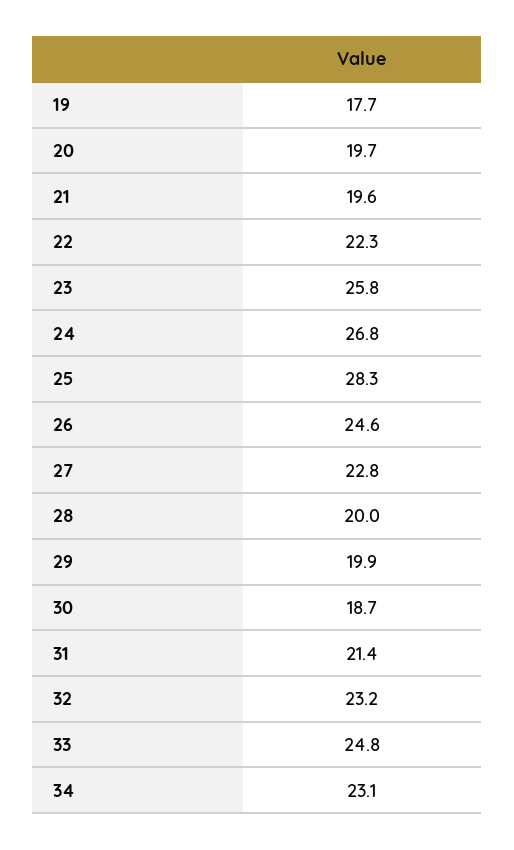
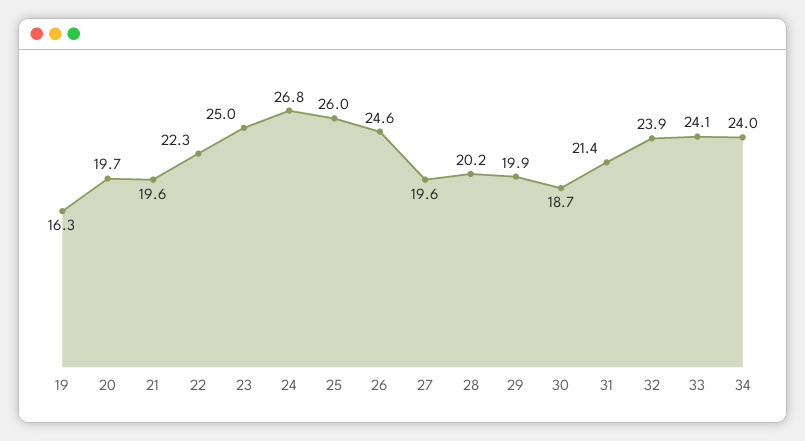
  {
-   "19": 17.7,
+   "19": 16.3,
    "20": 19.7,
    "21": 19.6,
    "22": 22.3,
-   "23": 25.8,
+   "23": 25,
    "24": 26.8,
-   "25": 28.3,
+   "25": 26,
    "26": 24.6,
-   "27": 22.8,
+   "27": 19.6,
-   "28": 20,
+   "28": 20.2,
    "29": 19.9,
    "30": 18.7,
    "31": 21.4,
-   "32": 23.2,
+   "32": 23.9,
-   "33": 24.8,
+   "33": 24.1,
-   "34": 23.1
+   "34": 24
  }

